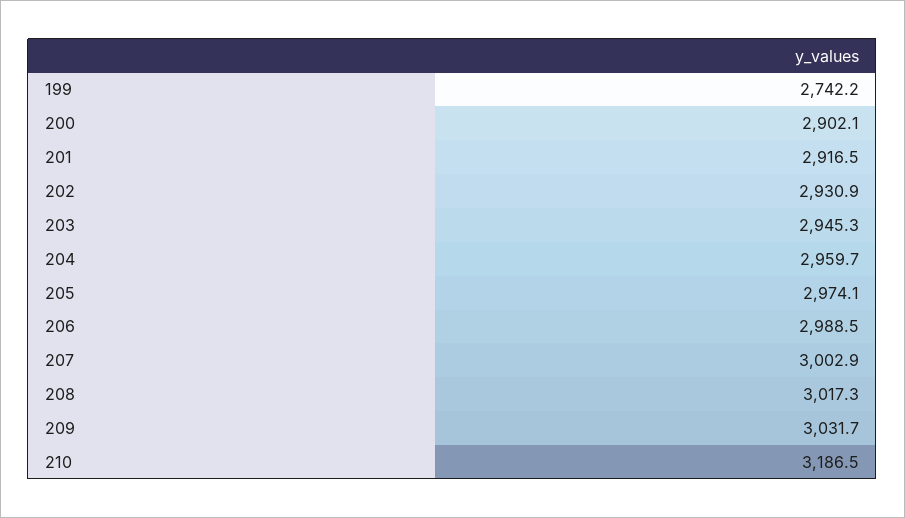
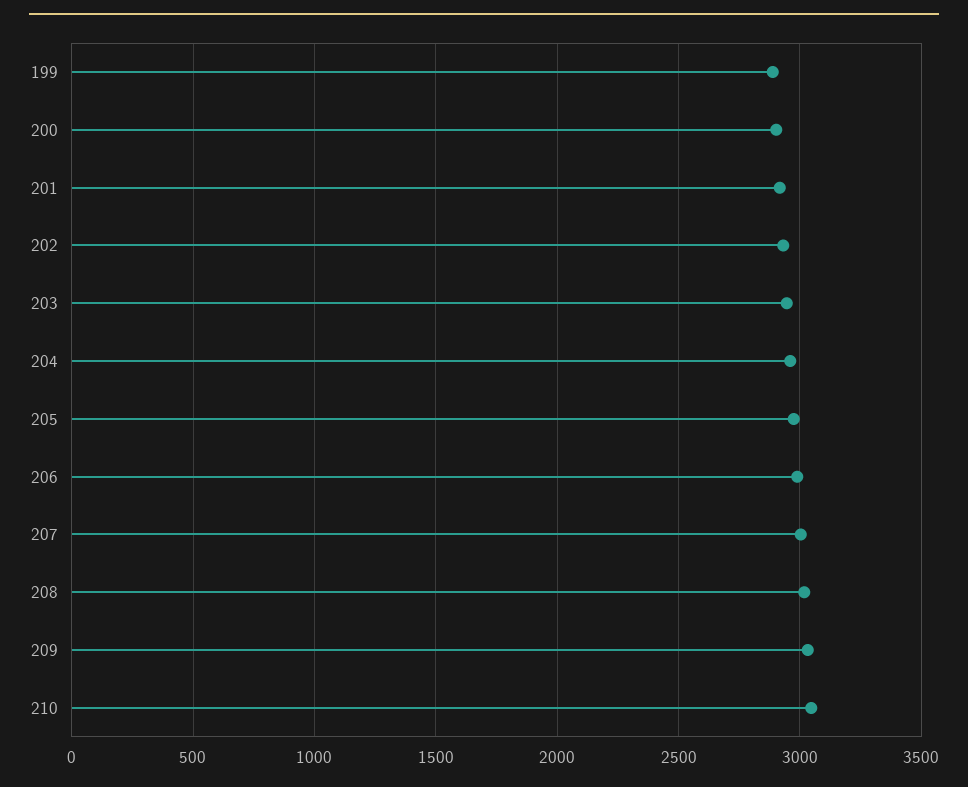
  {
-   "199": 2742.2,
+   "199": 2900,
    "200": 2902.1,
    "201": 2916.5,
    "202": 2930.9,
    "203": 2945.3,
    "204": 2959.7,
    "205": 2974.1,
    "206": 2988.5,
    "207": 3002.9,
    "208": 3017.3,
    "209": 3031.7,
-   "210": 3186.5
+   "210": 3050
  }

